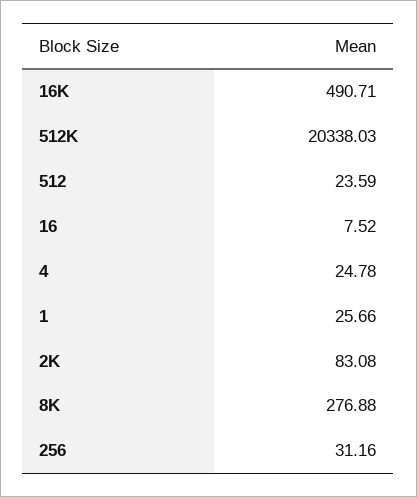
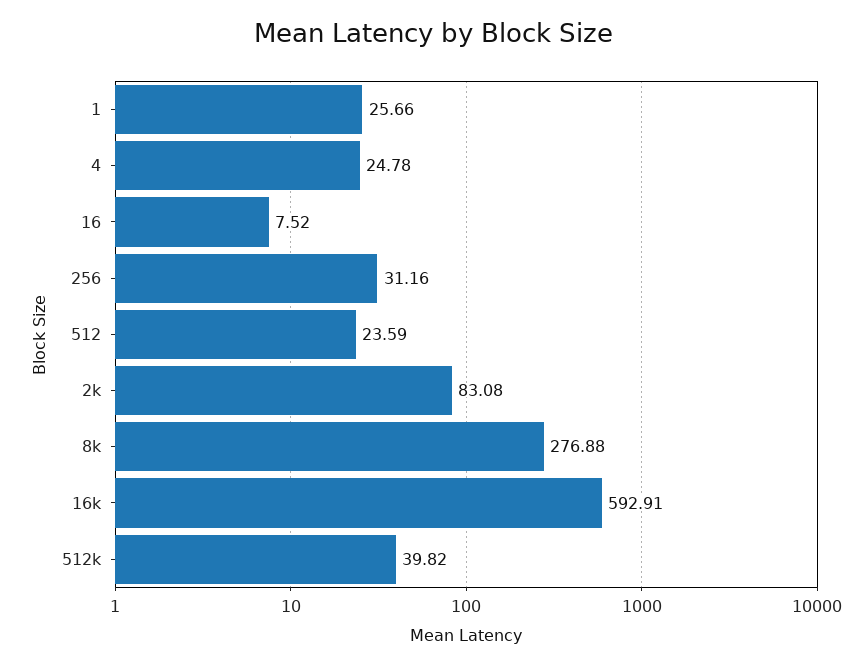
  {
-   "16K": 490.71,
+   "16K": 592.91,
-   "512K": 20338.03,
+   "512K": 39.82,
    "512": 23.59,
    "16": 7.52,
    "4": 24.78,
    "1": 25.66,
    "2K": 83.08,
    "8K": 276.88,
    "256": 31.16
  }

